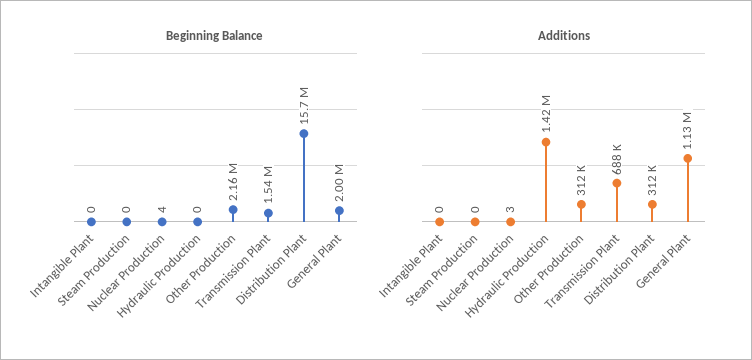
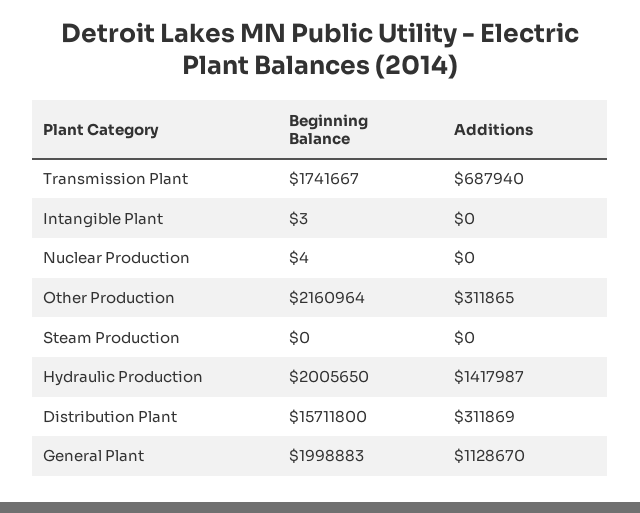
  {
    "Beginning Balance": {
-     "Intangible Plant": 0,
+     "Intangible Plant": 3,
      "Steam Production": 0,
      "Nuclear Production": 4,
-     "Hydraulic Production": 0,
+     "Hydraulic Production": 2005650,
      "Other Production": 2160964,
-     "Transmission Plant": 1540000,
+     "Transmission Plant": 1741667,
      "Distribution Plant": 15711800,
      "General Plant": 1998883
    },
    "Additions": {
      "Intangible Plant": 0,
      "Steam Production": 0,
-     "Nuclear Production": 3,
+     "Nuclear Production": 0,
      "Hydraulic Production": 1417987,
      "Other Production": 311865,
      "Transmission Plant": 687940,
      "Distribution Plant": 311869,
      "General Plant": 1128670
    }
  }

